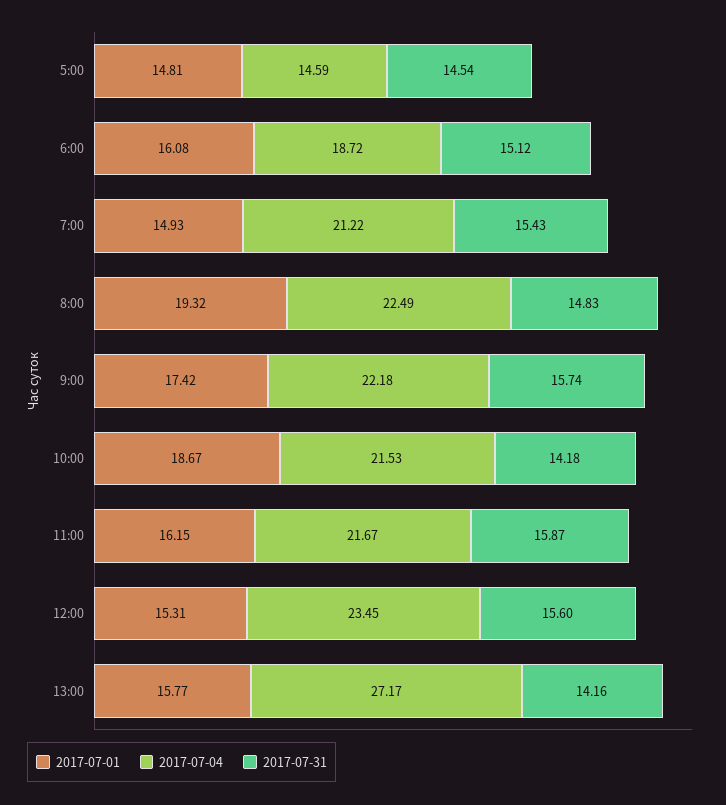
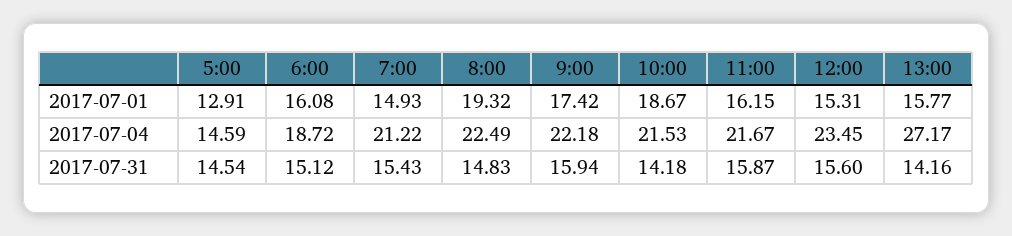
  {
    "2017-07-01": {
-     "5:00": 14.81,
+     "5:00": 12.91,
      "6:00": 16.08,
      "7:00": 14.93,
      "8:00": 19.32,
      "9:00": 17.42,
      "10:00": 18.67,
      "11:00": 16.15,
      "12:00": 15.31,
      "13:00": 15.77
    },
    "2017-07-04": {
      "5:00": 14.59,
      "6:00": 18.72,
      "7:00": 21.22,
      "8:00": 22.49,
      "9:00": 22.18,
      "10:00": 21.53,
      "11:00": 21.67,
      "12:00": 23.45,
      "13:00": 27.17
    },
    "2017-07-31": {
      "5:00": 14.54,
      "6:00": 15.12,
      "7:00": 15.43,
      "8:00": 14.83,
-     "9:00": 15.74,
+     "9:00": 15.94,
      "10:00": 14.18,
      "11:00": 15.87,
      "12:00": 15.6,
      "13:00": 14.16
    }
  }

